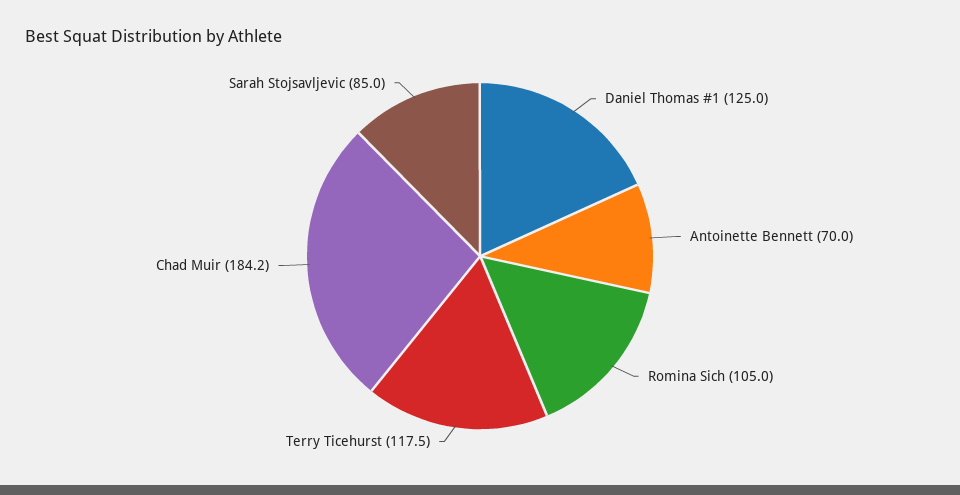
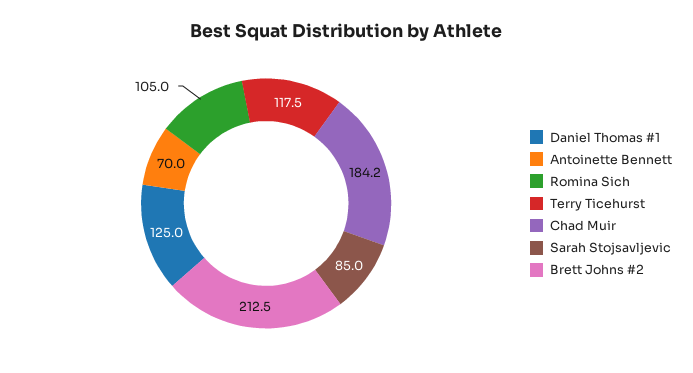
  {
    "Daniel Thomas #1": 125,
    "Antoinette Bennett": 70,
    "Romina Sich": 105,
    "Terry Ticehurst": 117.5,
    "Chad Muir": 184.2,
-   "Sarah Stojsavljevic": 85
+   "Sarah Stojsavljevic": 85,
+   "Brett Johns #2": 212.5
  }

